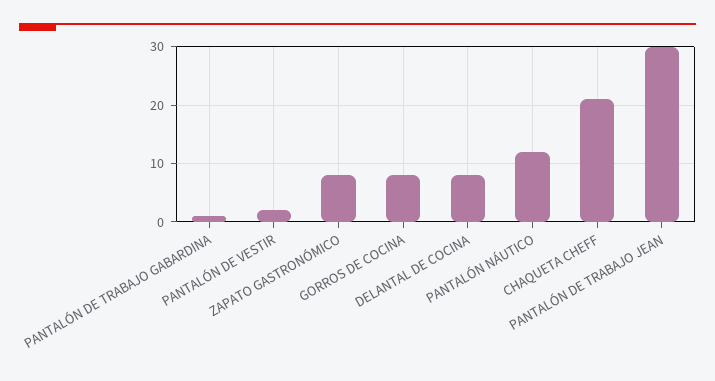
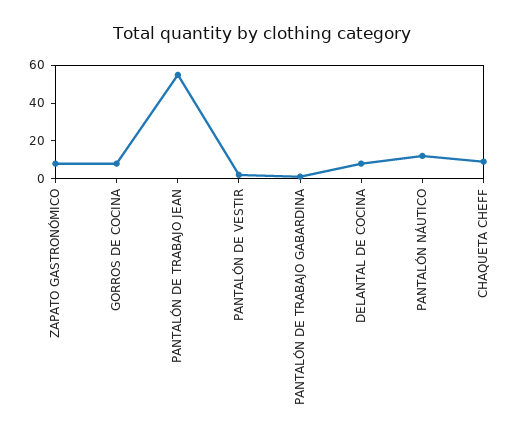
  {
    "PANTALÓN DE TRABAJO GABARDINA": 0,
    "PANTALÓN DE VESTIR": 0,
    "ZAPATO GASTRONÓMICO": 10,
    "GORROS DE COCINA": 10,
    "DELANTAL DE COCINA": 10,
    "PANTALÓN NÁUTICO": 10,
-   "CHAQUETA CHEFF": 20,
+   "CHAQUETA CHEFF": 10,
-   "PANTALÓN DE TRABAJO JEAN": 30
+   "PANTALÓN DE TRABAJO JEAN": 55
  }

